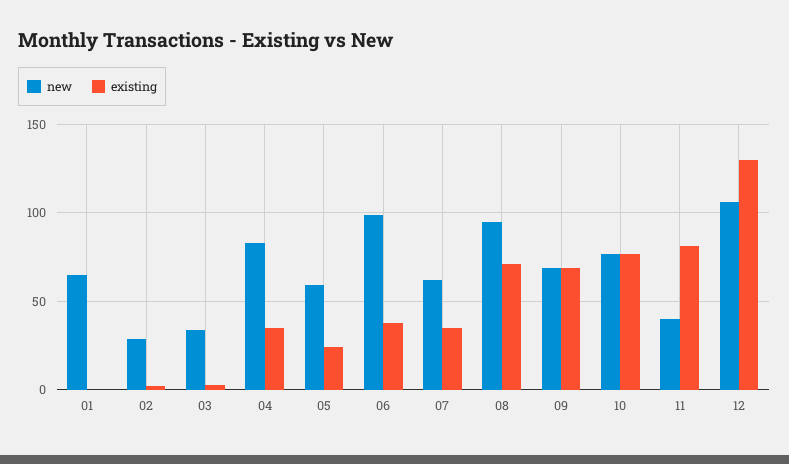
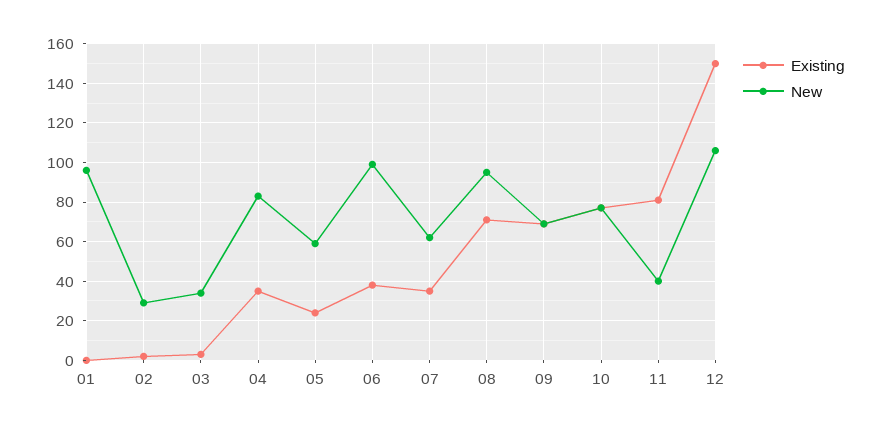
  {
    "new": {
-     "01": 65,
+     "01": 95,
      "02": 30,
      "03": 35,
      "04": 85,
      "05": 60,
      "06": 100,
      "07": 60,
      "08": 95,
      "09": 70,
      "10": 75,
      "11": 40,
      "12": 105
    },
    "existing": {
      "01": 0,
      "02": 0,
      "03": 5,
      "04": 35,
      "05": 25,
      "06": 40,
      "07": 35,
      "08": 70,
      "09": 70,
      "10": 75,
      "11": 80,
-     "12": 130
+     "12": 150
    }
  }

